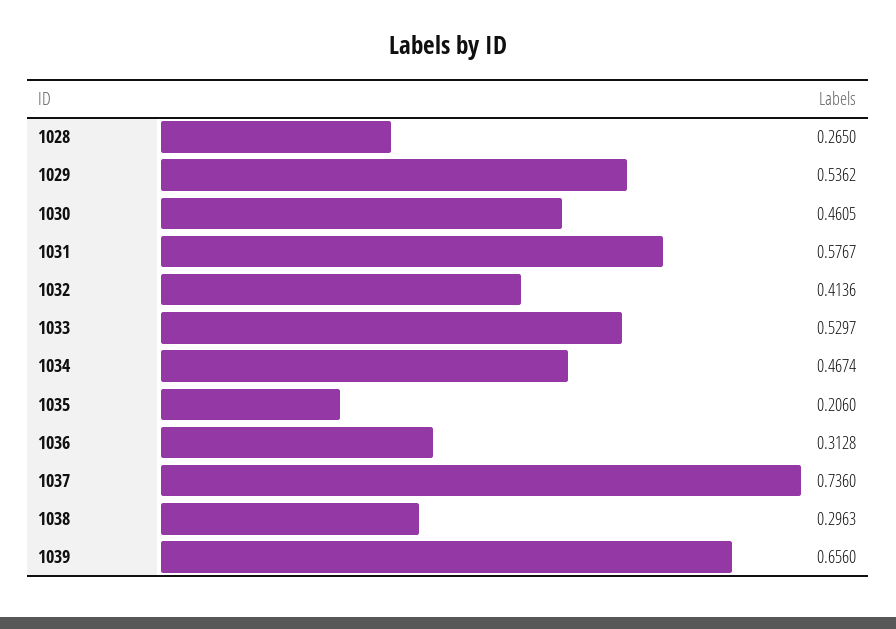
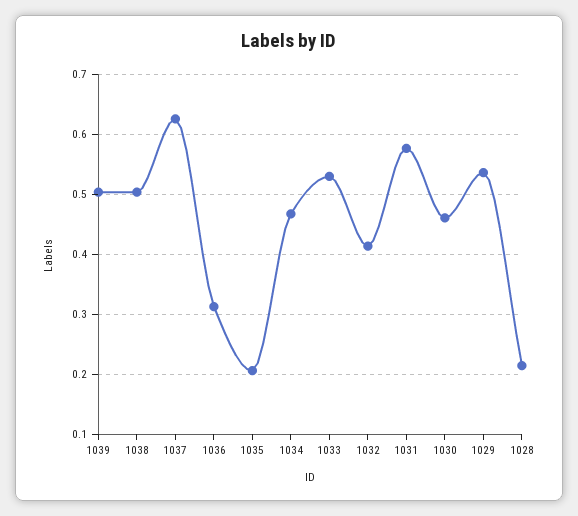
  {
-   "1028": 0.265,
+   "1028": 0.22,
    "1029": 0.5362,
    "1030": 0.4605,
    "1031": 0.5767,
    "1032": 0.4136,
    "1033": 0.5297,
    "1034": 0.4674,
    "1035": 0.206,
    "1036": 0.3128,
-   "1037": 0.736,
+   "1037": 0.62,
-   "1038": 0.2963,
+   "1038": 0.5,
-   "1039": 0.656
+   "1039": 0.5
  }

